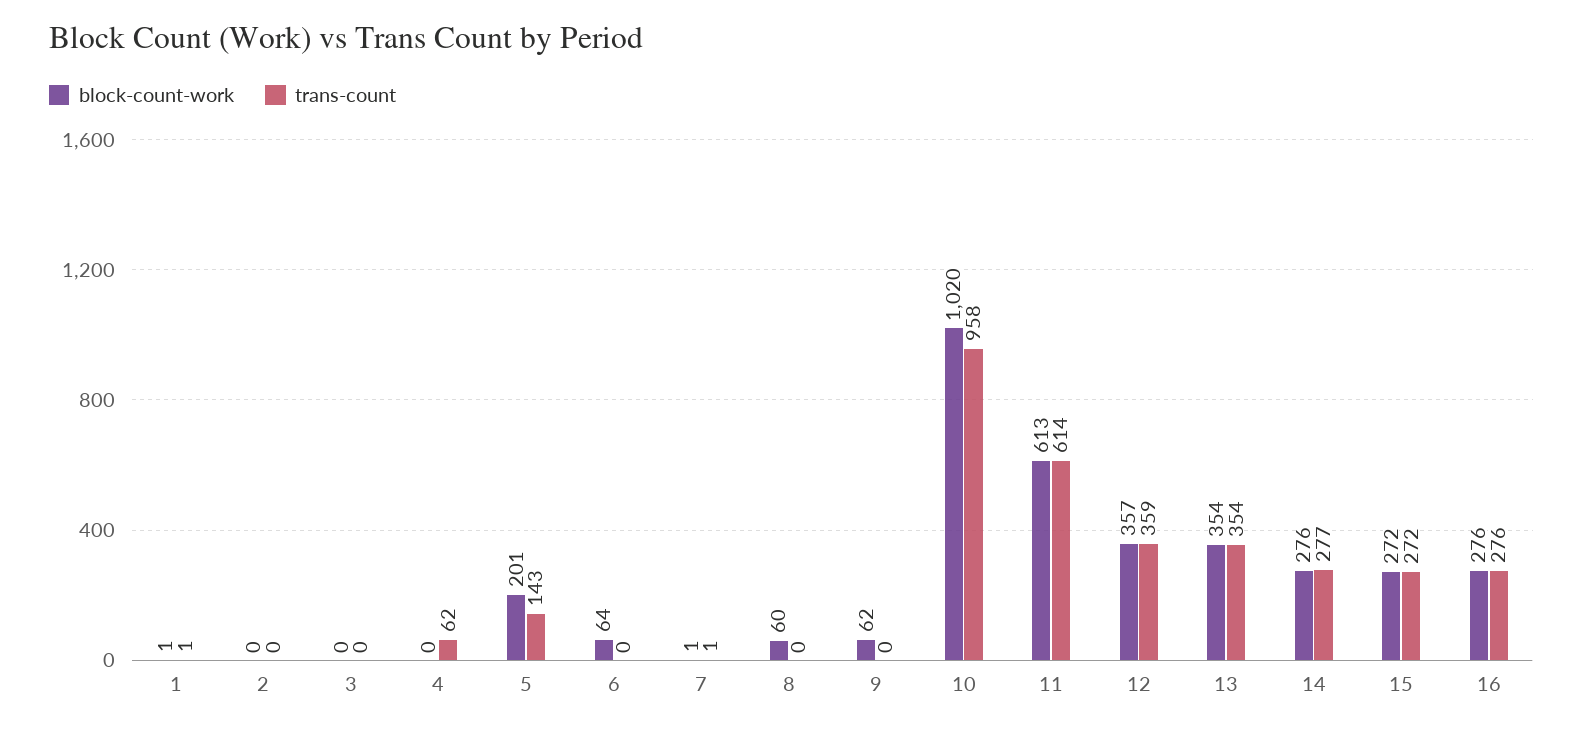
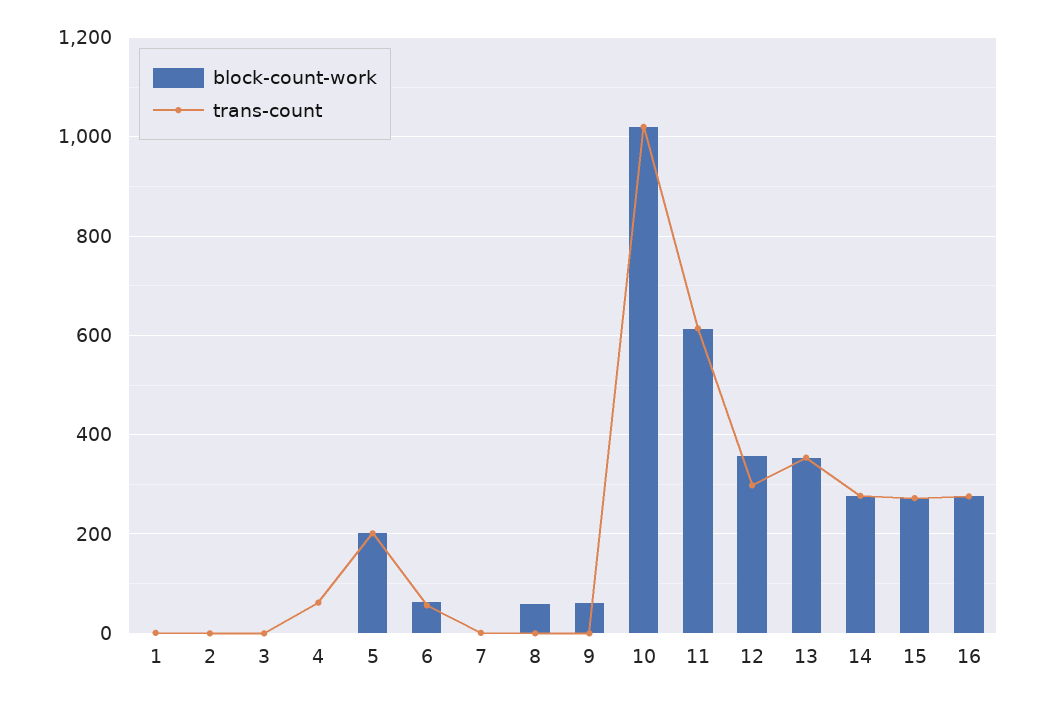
  {
    "block-count-work": {
      "1": 1,
      "2": 0,
      "3": 0,
      "4": 0,
      "5": 201,
      "6": 64,
      "7": 1,
      "8": 60,
      "9": 62,
      "10": 1020,
      "11": 613,
      "12": 357,
      "13": 354,
      "14": 276,
      "15": 272,
      "16": 276
    },
    "trans-count": {
      "1": 1,
      "2": 0,
      "3": 0,
      "4": 62,
-     "5": 143,
+     "5": 200,
-     "6": 0,
+     "6": 60,
      "7": 1,
      "8": 0,
      "9": 0,
-     "10": 958,
+     "10": 1020,
      "11": 614,
-     "12": 359,
+     "12": 300,
      "13": 354,
      "14": 277,
      "15": 272,
      "16": 276
    }
  }

